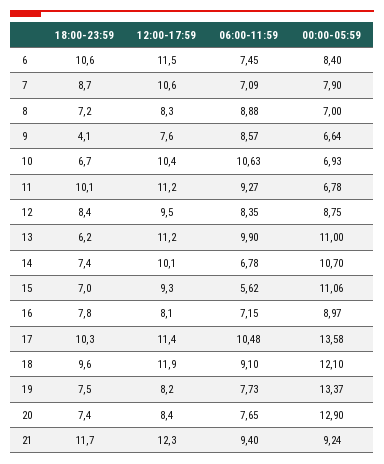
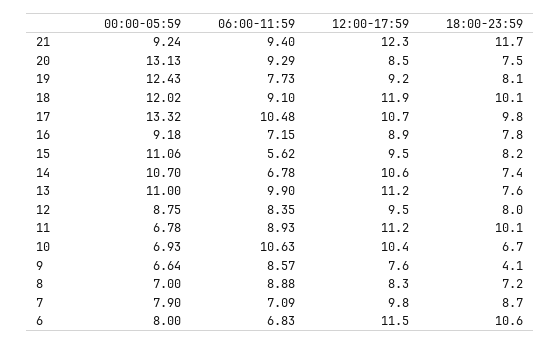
  {
    "18:00-23:59": {
      "6": 10.6,
      "7": 8.7,
      "8": 7.2,
      "9": 4.1,
      "10": 6.7,
      "11": 10.1,
-     "12": 8.4,
+     "12": 8,
-     "13": 6.2,
+     "13": 7.6,
      "14": 7.4,
-     "15": 7,
+     "15": 8.2,
      "16": 7.8,
-     "17": 10.3,
+     "17": 9.8,
-     "18": 9.6,
+     "18": 10.1,
-     "19": 7.5,
+     "19": 8.1,
-     "20": 7.4,
+     "20": 7.5,
      "21": 11.7
    },
    "12:00-17:59": {
      "6": 11.5,
-     "7": 10.6,
+     "7": 9.8,
      "8": 8.3,
      "9": 7.6,
      "10": 10.4,
      "11": 11.2,
      "12": 9.5,
      "13": 11.2,
-     "14": 10.1,
+     "14": 10.6,
-     "15": 9.3,
+     "15": 9.5,
-     "16": 8.1,
+     "16": 8.9,
-     "17": 11.4,
+     "17": 10.7,
      "18": 11.9,
-     "19": 8.2,
+     "19": 9.2,
-     "20": 8.4,
+     "20": 8.5,
      "21": 12.3
    },
    "06:00-11:59": {
-     "6": 7.45,
+     "6": 6.83,
      "7": 7.09,
      "8": 8.88,
      "9": 8.57,
      "10": 10.63,
-     "11": 9.27,
+     "11": 8.93,
      "12": 8.35,
      "13": 9.9,
      "14": 6.78,
      "15": 5.62,
      "16": 7.15,
      "17": 10.48,
      "18": 9.1,
      "19": 7.73,
-     "20": 7.65,
+     "20": 9.29,
      "21": 9.4
    },
    "00:00-05:59": {
-     "6": 8.4,
+     "6": 8,
      "7": 7.9,
      "8": 7,
      "9": 6.64,
      "10": 6.93,
      "11": 6.78,
      "12": 8.75,
      "13": 11,
      "14": 10.7,
      "15": 11.06,
-     "16": 8.97,
+     "16": 9.18,
-     "17": 13.58,
+     "17": 13.32,
-     "18": 12.1,
+     "18": 12.02,
-     "19": 13.37,
+     "19": 12.43,
-     "20": 12.9,
+     "20": 13.13,
      "21": 9.24
    }
  }

